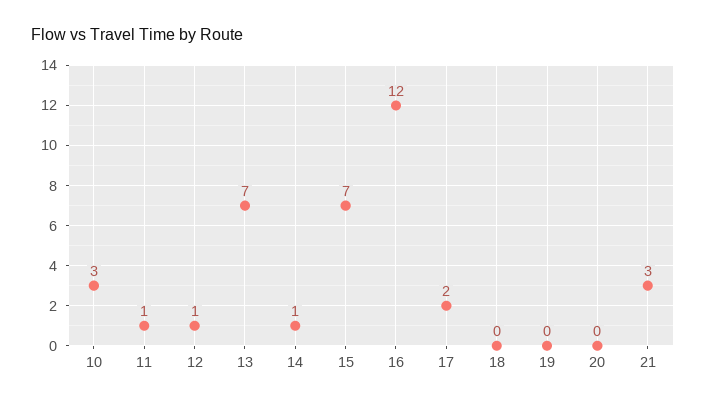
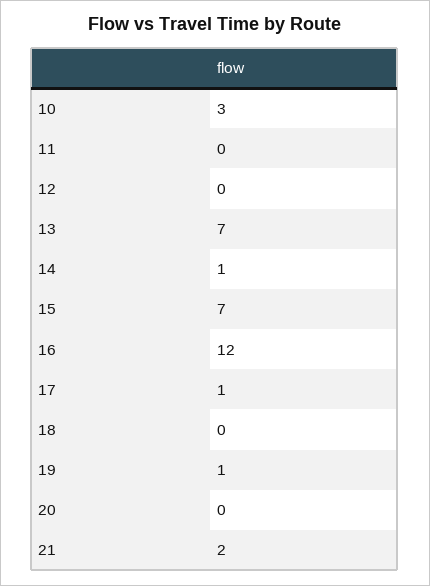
  {
    "10": 3,
-   "11": 1,
+   "11": 0,
-   "12": 1,
+   "12": 0,
    "13": 7,
    "14": 1,
    "15": 7,
    "16": 12,
-   "17": 2,
+   "17": 1,
    "18": 0,
-   "19": 0,
+   "19": 1,
    "20": 0,
-   "21": 3
+   "21": 2
  }

